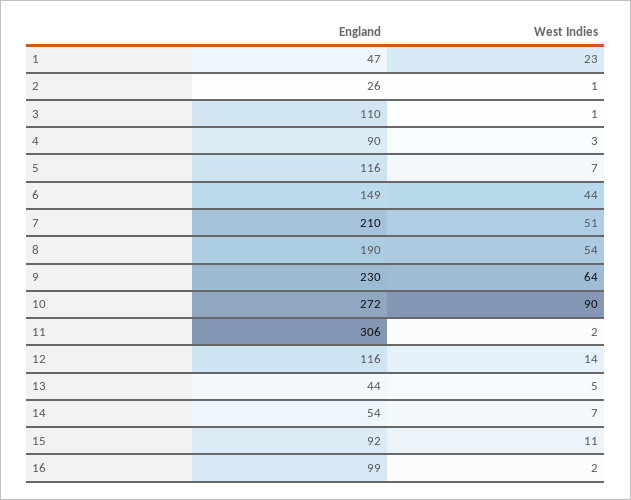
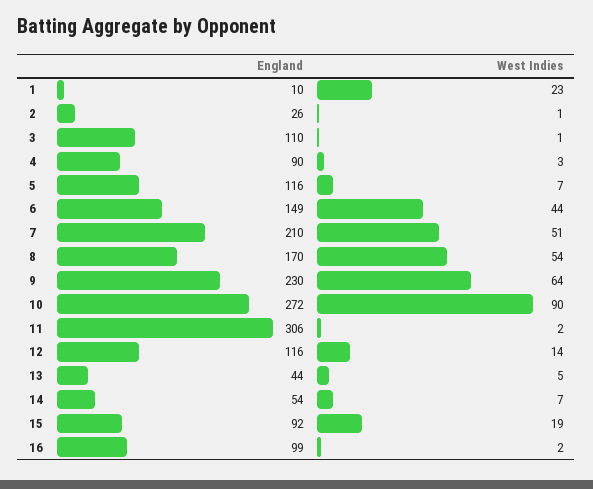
  {
    "England": {
-     "1": 47,
+     "1": 10,
      "2": 26,
      "3": 110,
      "4": 90,
      "5": 116,
      "6": 149,
      "7": 210,
-     "8": 190,
+     "8": 170,
      "9": 230,
      "10": 272,
      "11": 306,
      "12": 116,
      "13": 44,
      "14": 54,
      "15": 92,
      "16": 99
    },
    "West Indies": {
      "1": 23,
      "2": 1,
      "3": 1,
      "4": 3,
      "5": 7,
      "6": 44,
      "7": 51,
      "8": 54,
      "9": 64,
      "10": 90,
      "11": 2,
      "12": 14,
      "13": 5,
      "14": 7,
-     "15": 11,
+     "15": 19,
      "16": 2
    }
  }

